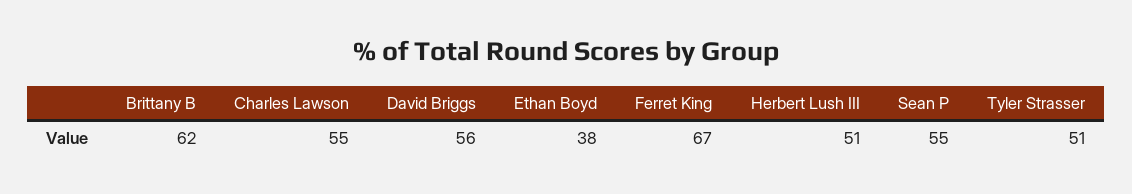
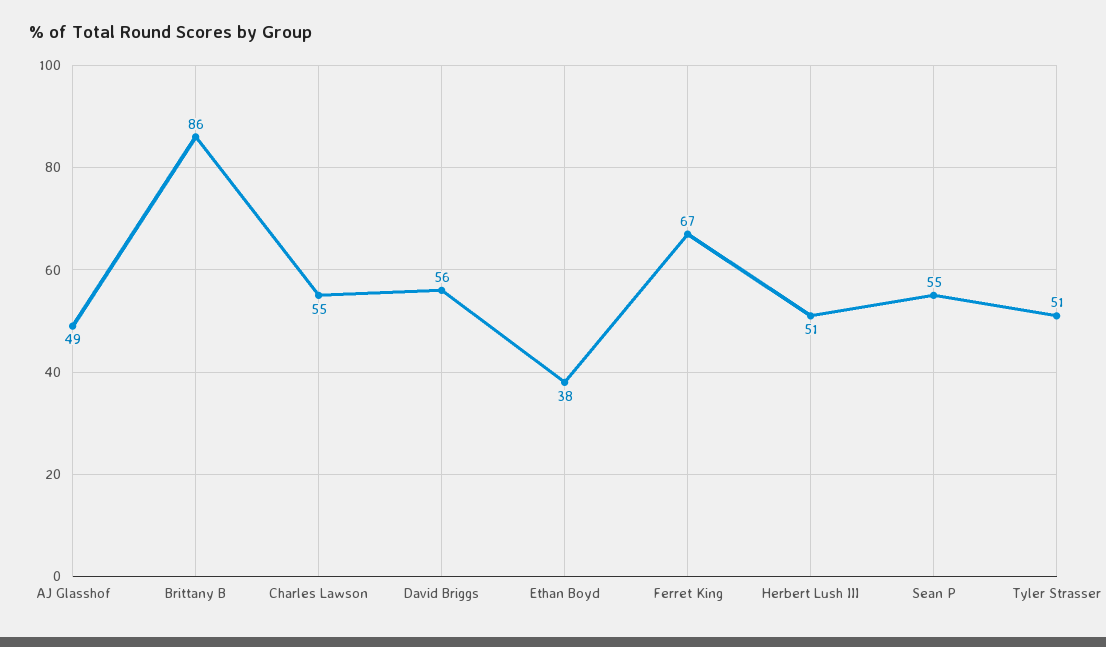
  {
-   "Brittany B": 62,
+   "Brittany B": 86,
    "Charles Lawson": 55,
    "David Briggs": 56,
    "Ethan Boyd": 38,
    "Ferret King": 67,
    "Herbert Lush III": 51,
    "Sean P": 55,
-   "Tyler Strasser": 51
+   "Tyler Strasser": 51,
+   "AJ Glasshof": 49
  }

